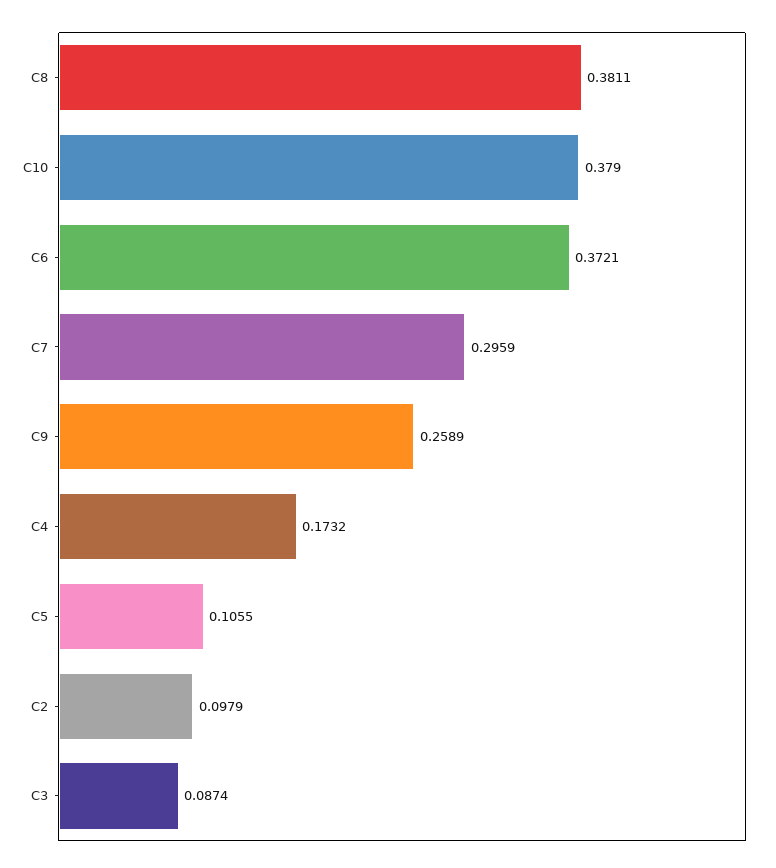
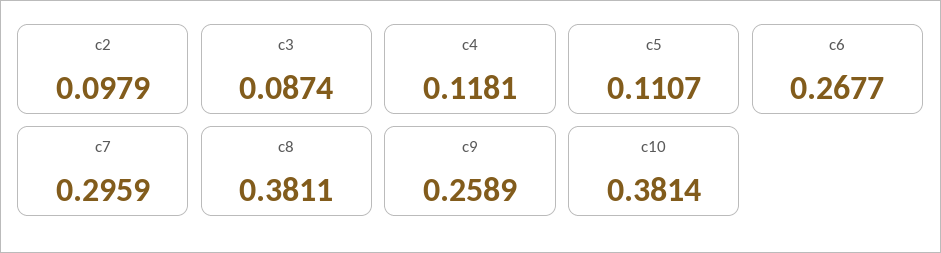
  {
    "C8": 0.3811,
-   "C10": 0.379,
+   "C10": 0.3814,
-   "C6": 0.3721,
+   "C6": 0.2677,
    "C7": 0.2959,
    "C9": 0.2589,
-   "C4": 0.1732,
+   "C4": 0.1181,
-   "C5": 0.1055,
+   "C5": 0.1107,
    "C2": 0.0979,
    "C3": 0.0874
  }

